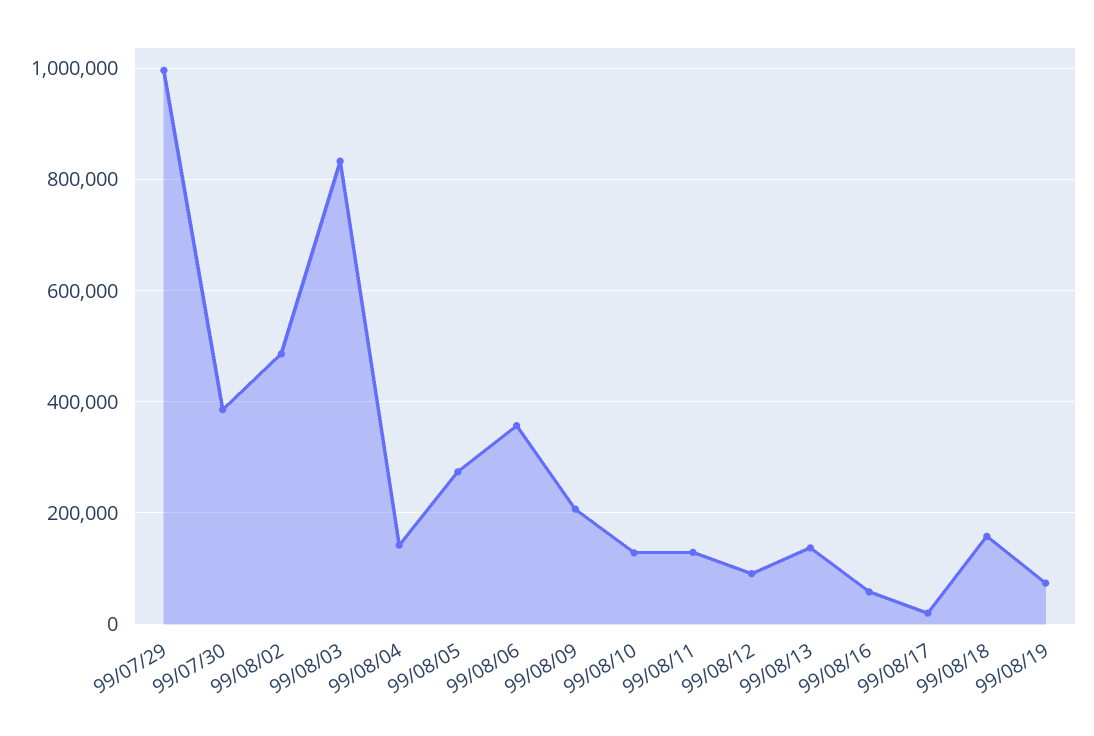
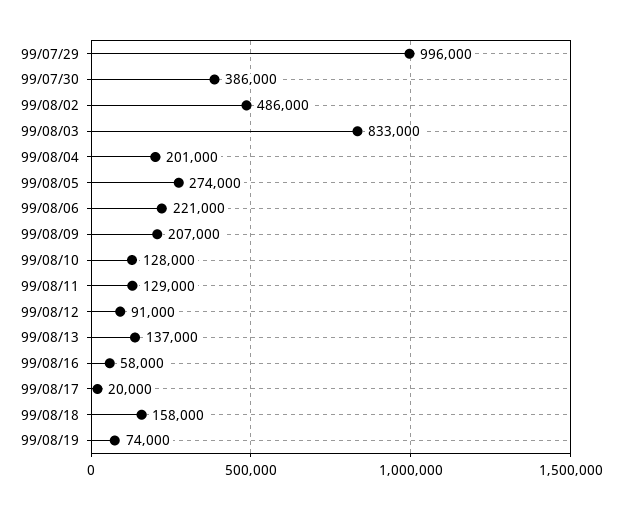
  {
    "99/07/29": 996000,
    "99/07/30": 386000,
    "99/08/02": 486000,
    "99/08/03": 833000,
-   "99/08/04": 140000,
+   "99/08/04": 201000,
    "99/08/05": 274000,
-   "99/08/06": 360000,
+   "99/08/06": 221000,
    "99/08/09": 207000,
    "99/08/10": 128000,
    "99/08/11": 129000,
    "99/08/12": 91000,
    "99/08/13": 137000,
    "99/08/16": 58000,
    "99/08/17": 20000,
    "99/08/18": 158000,
    "99/08/19": 74000
  }

